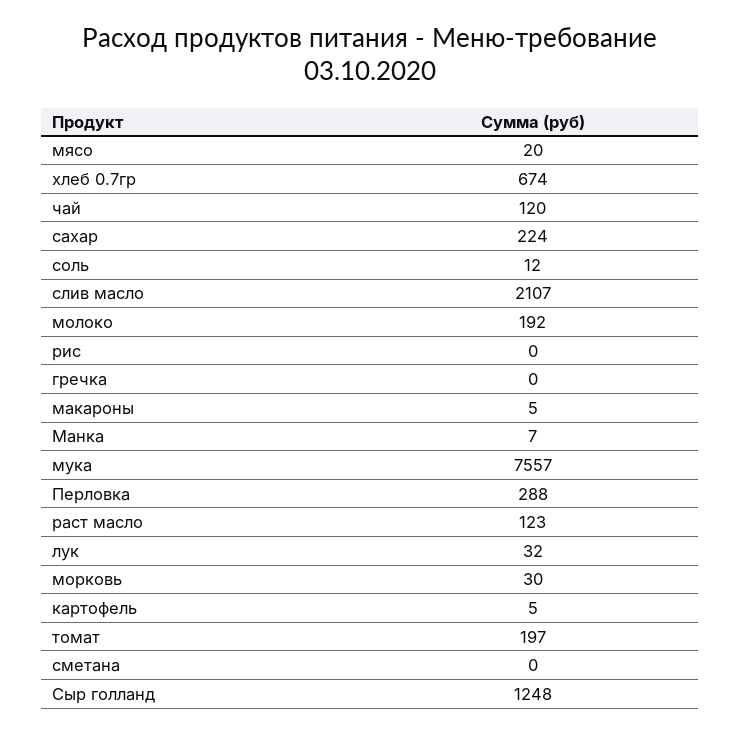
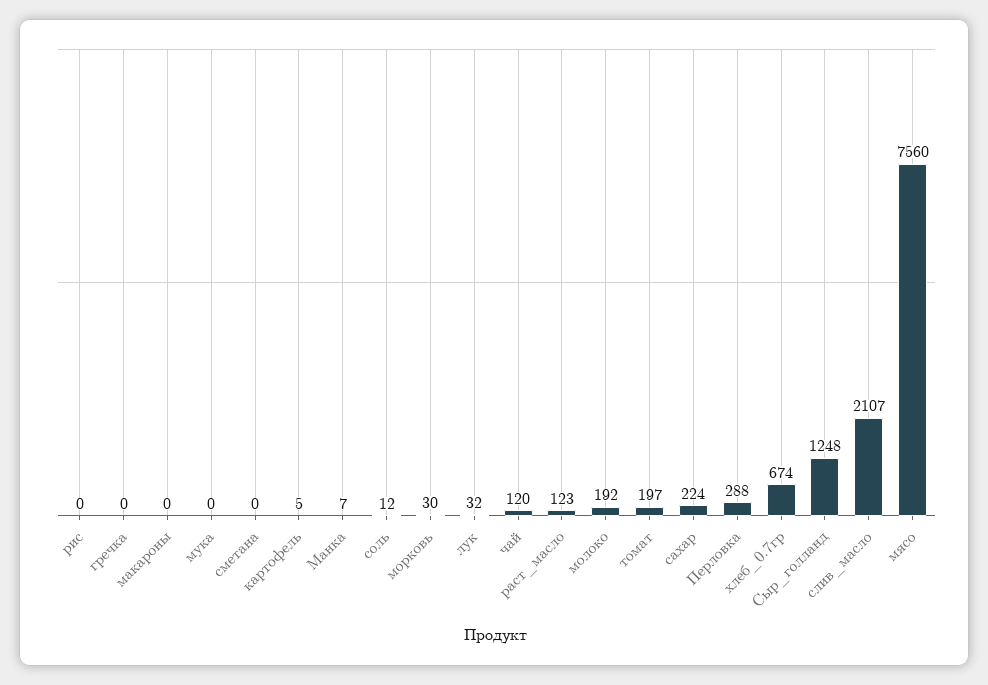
  {
-   "мясо": 20,
+   "мясо": 7560,
    "хлеб 0.7гр": 674,
    "чай": 120,
    "сахар": 224,
    "соль": 12,
    "слив масло": 2107,
    "молоко": 192,
    "рис": 0,
    "гречка": 0,
-   "макароны": 5,
+   "макароны": 0,
    "Манка": 7,
-   "мука": 7557,
+   "мука": 0,
    "Перловка": 288,
    "раст масло": 123,
    "лук": 32,
    "морковь": 30,
    "картофель": 5,
    "томат": 197,
    "сметана": 0,
    "Сыр голланд": 1248
  }

